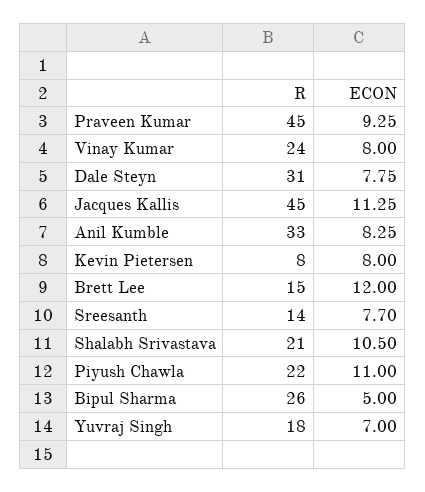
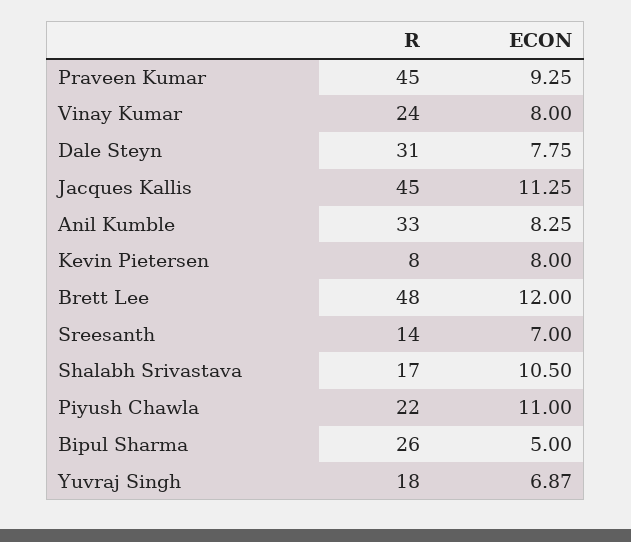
  {
    "R": {
      "Praveen Kumar": 45,
      "Vinay Kumar": 24,
      "Dale Steyn": 31,
      "Jacques Kallis": 45,
      "Anil Kumble": 33,
      "Kevin Pietersen": 8,
-     "Brett Lee": 15,
+     "Brett Lee": 48,
      "Sreesanth": 14,
-     "Shalabh Srivastava": 21,
+     "Shalabh Srivastava": 17,
      "Piyush Chawla": 22,
      "Bipul Sharma": 26,
      "Yuvraj Singh": 18
    },
    "ECON": {
      "Praveen Kumar": 9.25,
      "Vinay Kumar": 8,
      "Dale Steyn": 7.75,
      "Jacques Kallis": 11.25,
      "Anil Kumble": 8.25,
      "Kevin Pietersen": 8,
      "Brett Lee": 12,
-     "Sreesanth": 7.7,
+     "Sreesanth": 7,
      "Shalabh Srivastava": 10.5,
      "Piyush Chawla": 11,
      "Bipul Sharma": 5,
-     "Yuvraj Singh": 7
+     "Yuvraj Singh": 6.87
    }
  }

